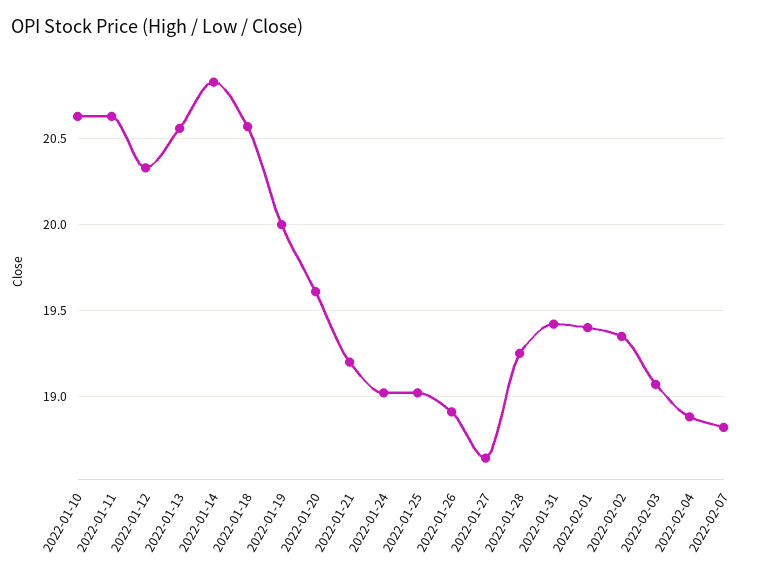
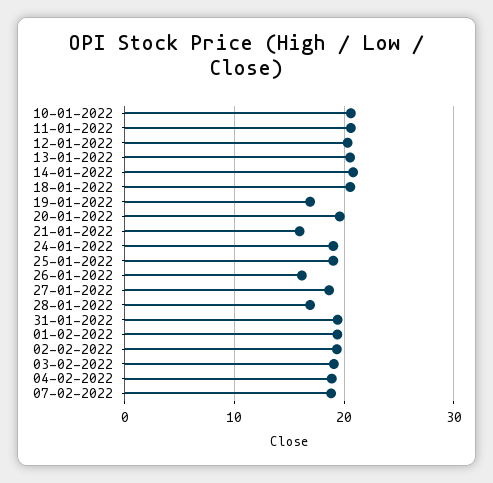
  {
    "2022-01-10": 20.65,
    "2022-01-11": 20.65,
    "2022-01-12": 20.35,
    "2022-01-13": 20.55,
    "2022-01-14": 20.85,
    "2022-01-18": 20.55,
-   "2022-01-19": 20,
+   "2022-01-19": 17,
    "2022-01-20": 19.6,
-   "2022-01-21": 19.2,
+   "2022-01-21": 16,
    "2022-01-24": 19,
    "2022-01-25": 19,
-   "2022-01-26": 18.9,
+   "2022-01-26": 16,
    "2022-01-27": 18.65,
-   "2022-01-28": 19.25,
+   "2022-01-28": 17,
    "2022-01-31": 19.4,
    "2022-02-01": 19.4,
    "2022-02-02": 19.35,
    "2022-02-03": 19.05,
    "2022-02-04": 18.9,
    "2022-02-07": 18.8
  }

